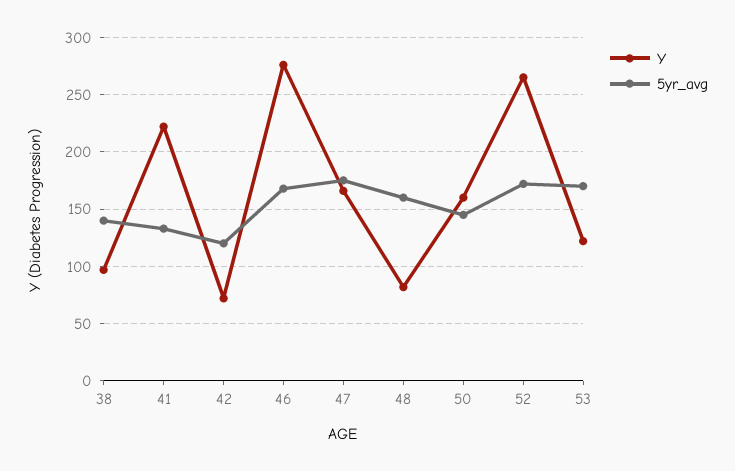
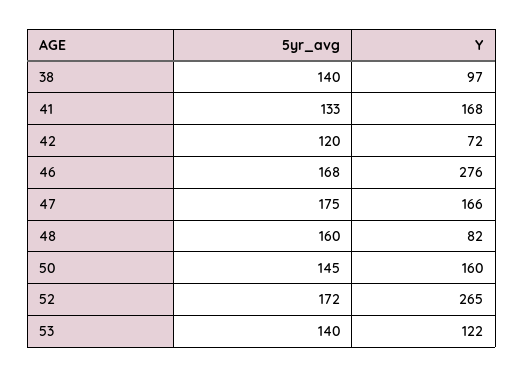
  {
    "Y": {
      "38": 97,
-     "41": 220,
+     "41": 168,
      "42": 72,
      "46": 276,
      "47": 166,
      "48": 82,
      "50": 160,
      "52": 265,
      "53": 122
    },
    "5yr_avg": {
      "38": 140,
      "41": 133,
      "42": 120,
      "46": 168,
      "47": 175,
      "48": 160,
      "50": 145,
      "52": 172,
-     "53": 170
+     "53": 140
    }
  }

